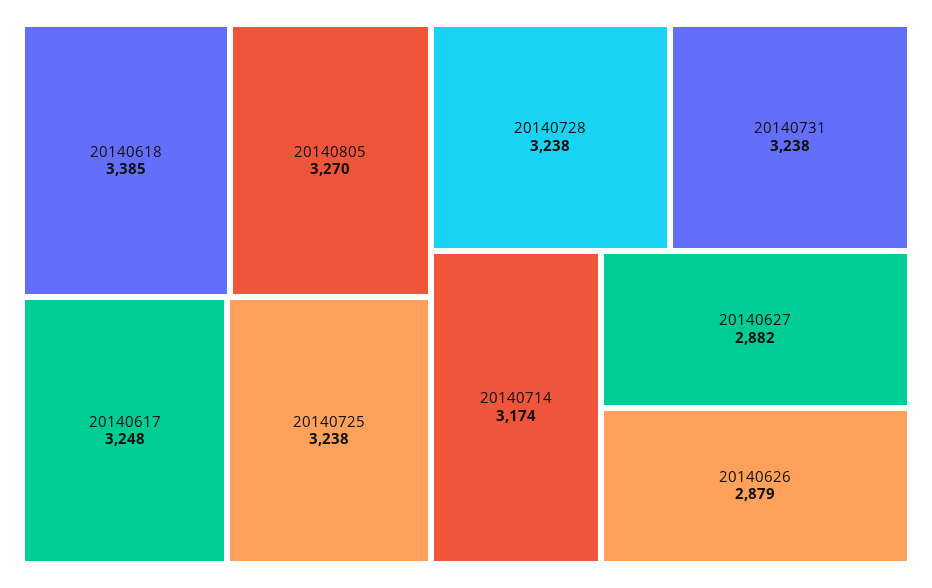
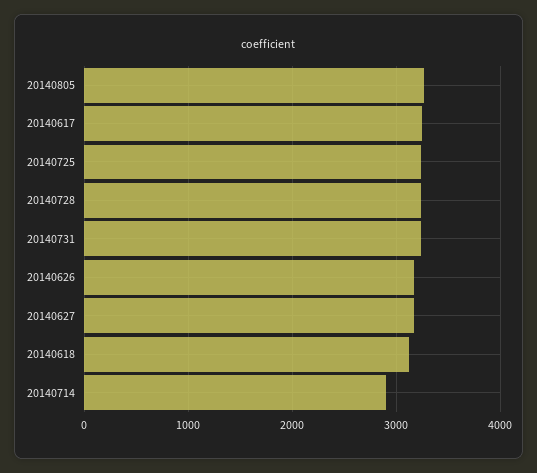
  {
-   "20140618": 3385,
+   "20140618": 3100,
    "20140805": 3270,
    "20140617": 3248,
    "20140725": 3238,
    "20140728": 3238,
    "20140731": 3238,
-   "20140714": 3174,
+   "20140714": 2900,
-   "20140627": 2882,
+   "20140627": 3200,
-   "20140626": 2879
+   "20140626": 3200
  }

